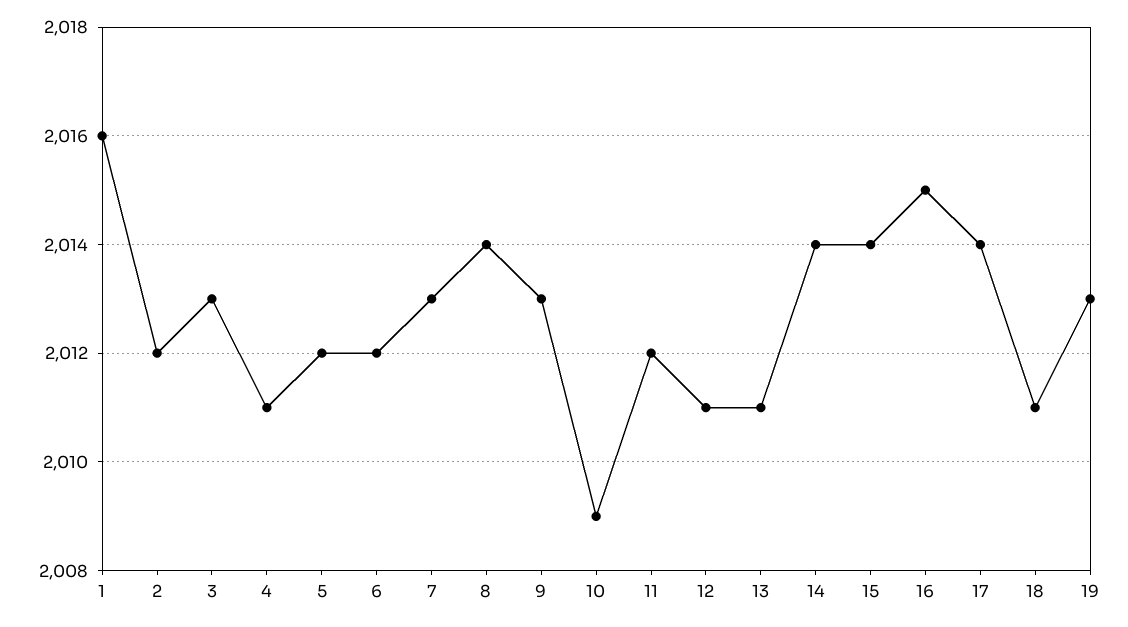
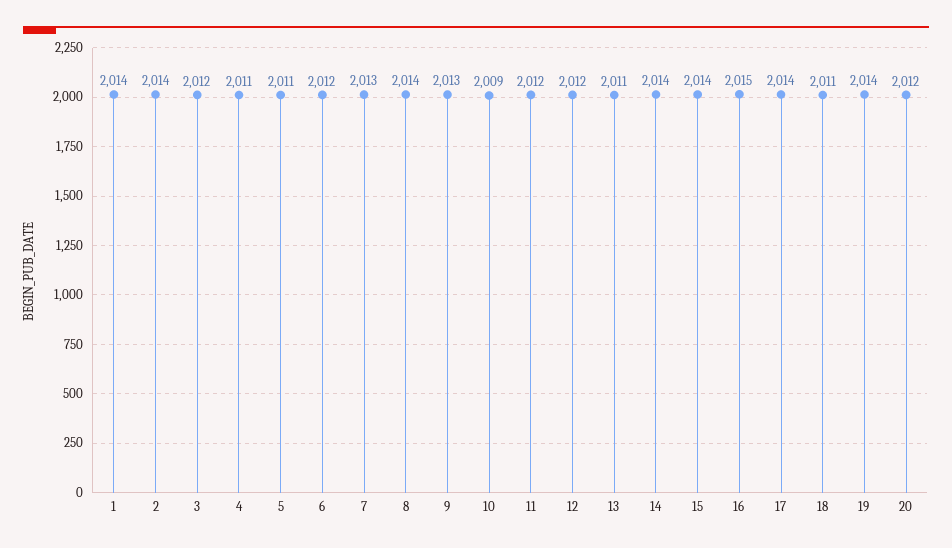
  {
-   "1": 2016,
+   "1": 2014,
-   "2": 2012,
+   "2": 2014,
-   "3": 2013,
+   "3": 2012,
    "4": 2011,
-   "5": 2012,
+   "5": 2011,
    "6": 2012,
    "7": 2013,
    "8": 2014,
    "9": 2013,
    "10": 2009,
    "11": 2012,
-   "12": 2011,
+   "12": 2012,
    "13": 2011,
    "14": 2014,
    "15": 2014,
    "16": 2015,
    "17": 2014,
    "18": 2011,
-   "19": 2013
+   "19": 2014,
+   "20": 2012
  }

